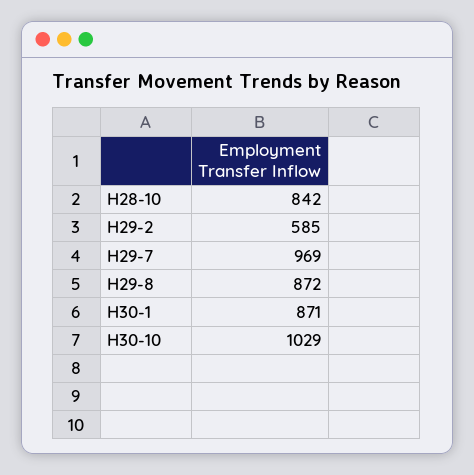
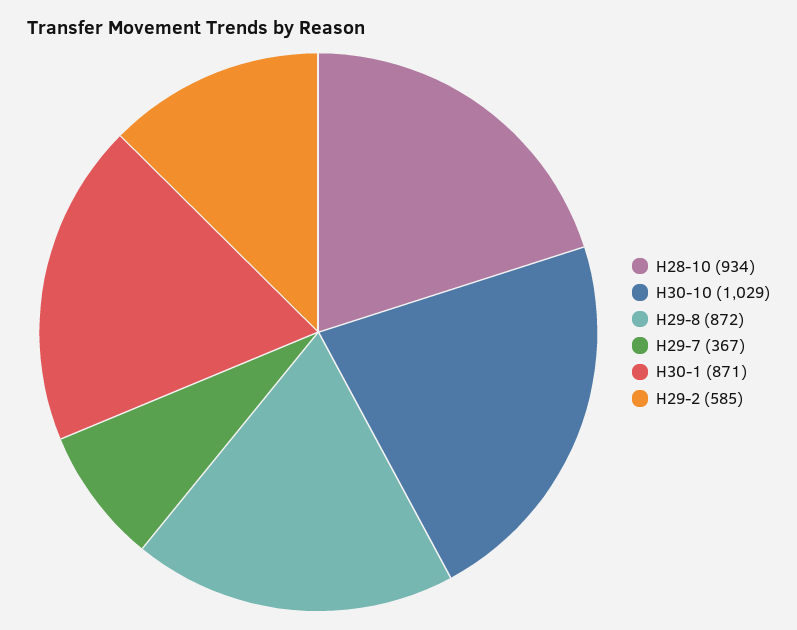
  {
-   "H28-10": 842,
+   "H28-10": 934,
    "H29-2": 585,
-   "H29-7": 969,
+   "H29-7": 367,
    "H29-8": 872,
    "H30-1": 871,
    "H30-10": 1029
  }

